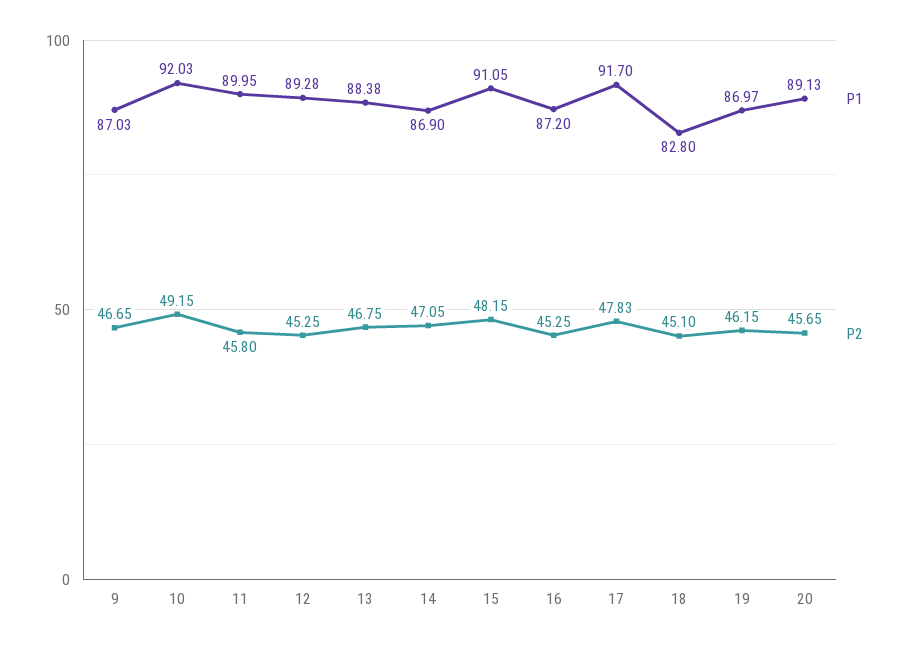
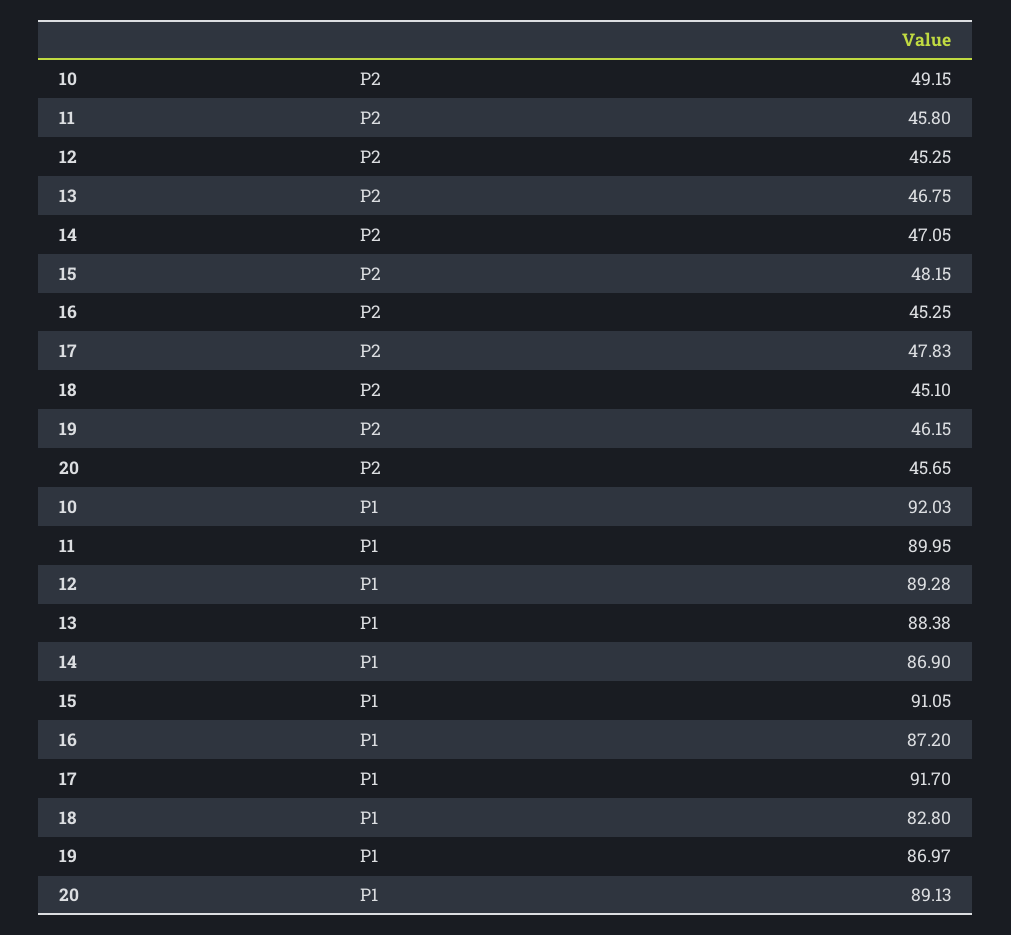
  {
    "P1": {
-     "9": 87.03,
      "10": 92.03,
      "11": 89.95,
      "12": 89.28,
      "13": 88.38,
      "14": 86.9,
      "15": 91.05,
      "16": 87.2,
      "17": 91.7,
      "18": 82.8,
      "19": 86.97,
      "20": 89.13
    },
    "P2": {
-     "9": 46.65,
      "10": 49.15,
      "11": 45.8,
      "12": 45.25,
      "13": 46.75,
      "14": 47.05,
      "15": 48.15,
      "16": 45.25,
      "17": 47.83,
      "18": 45.1,
      "19": 46.15,
      "20": 45.65
    }
  }

